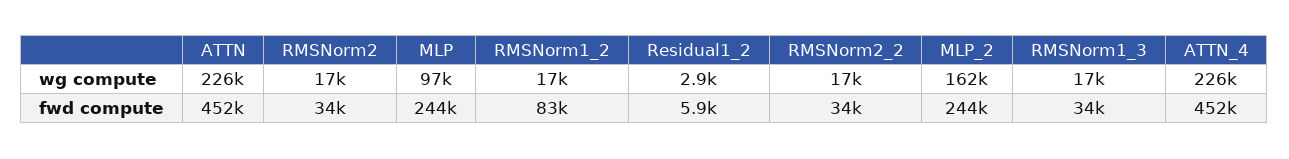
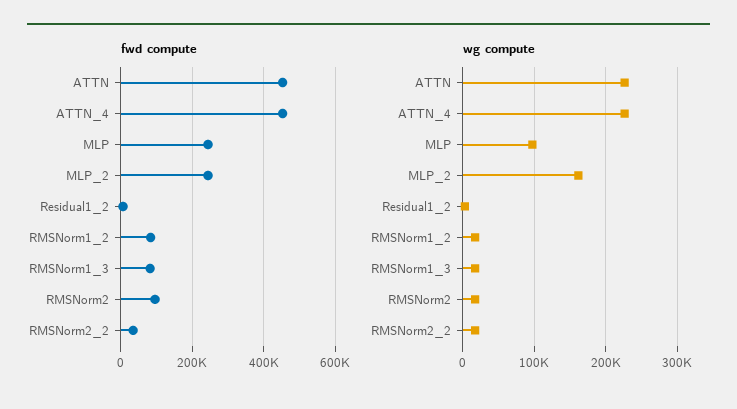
  {
    "wg compute": {
      "ATTN": 226000,
      "RMSNorm2": 17000,
      "MLP": 97000,
      "RMSNorm1_2": 17000,
      "Residual1_2": 2900,
      "RMSNorm2_2": 17000,
      "MLP_2": 162000,
      "RMSNorm1_3": 17000,
      "ATTN_4": 226000
    },
    "fwd compute": {
      "ATTN": 452000,
-     "RMSNorm2": 34000,
+     "RMSNorm2": 100000,
      "MLP": 244000,
      "RMSNorm1_2": 83000,
      "Residual1_2": 5900,
      "RMSNorm2_2": 34000,
      "MLP_2": 244000,
-     "RMSNorm1_3": 34000,
+     "RMSNorm1_3": 80000,
      "ATTN_4": 452000
    }
  }

